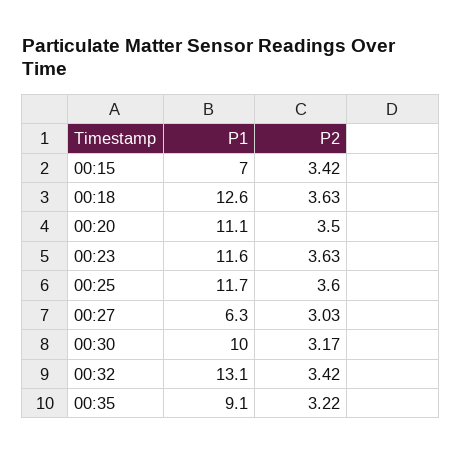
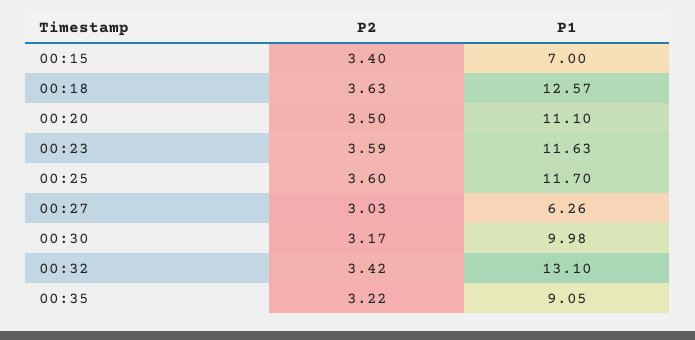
  {
    "P1": {
      "00:15": 7,
      "00:18": 12.57,
      "00:20": 11.1,
      "00:23": 11.63,
      "00:25": 11.7,
      "00:27": 6.26,
      "00:30": 9.98,
      "00:32": 13.1,
      "00:35": 9.05
    },
    "P2": {
-     "00:15": 3.42,
+     "00:15": 3.4,
      "00:18": 3.63,
      "00:20": 3.5,
-     "00:23": 3.63,
+     "00:23": 3.59,
      "00:25": 3.6,
      "00:27": 3.03,
      "00:30": 3.17,
      "00:32": 3.42,
      "00:35": 3.22
    }
  }

